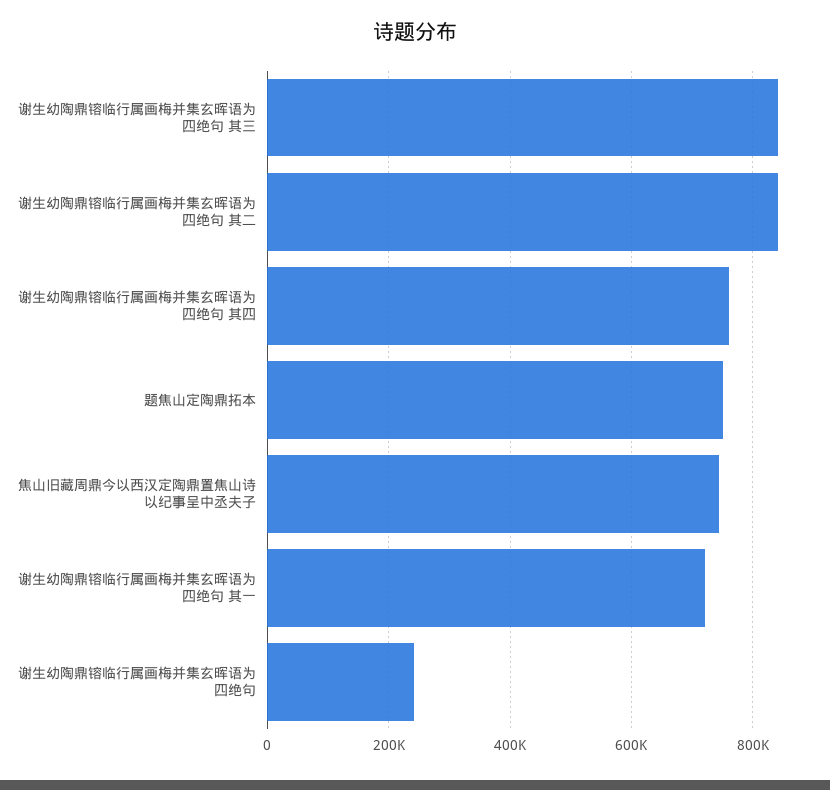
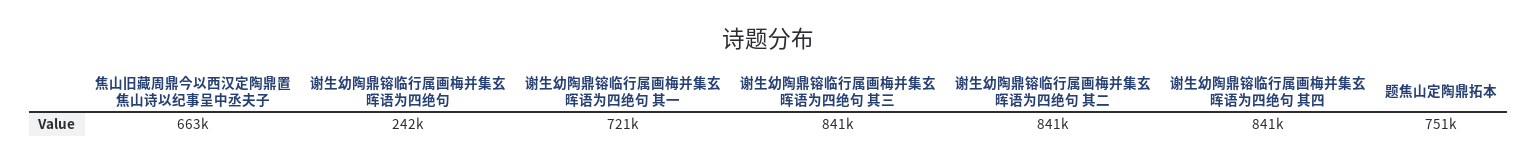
  {
    "谢生幼陶鼎镕临行属画梅并集玄晖语为四绝句 其三": 841000,
    "谢生幼陶鼎镕临行属画梅并集玄晖语为四绝句 其二": 841000,
-   "谢生幼陶鼎镕临行属画梅并集玄晖语为四绝句 其四": 760000,
+   "谢生幼陶鼎镕临行属画梅并集玄晖语为四绝句 其四": 841000,
    "题焦山定陶鼎拓本": 751000,
-   "焦山旧藏周鼎今以西汉定陶鼎置焦山诗以纪事呈中丞夫子": 740000,
+   "焦山旧藏周鼎今以西汉定陶鼎置焦山诗以纪事呈中丞夫子": 663000,
    "谢生幼陶鼎镕临行属画梅并集玄晖语为四绝句 其一": 721000,
    "谢生幼陶鼎镕临行属画梅并集玄晖语为四绝句": 242000
  }

